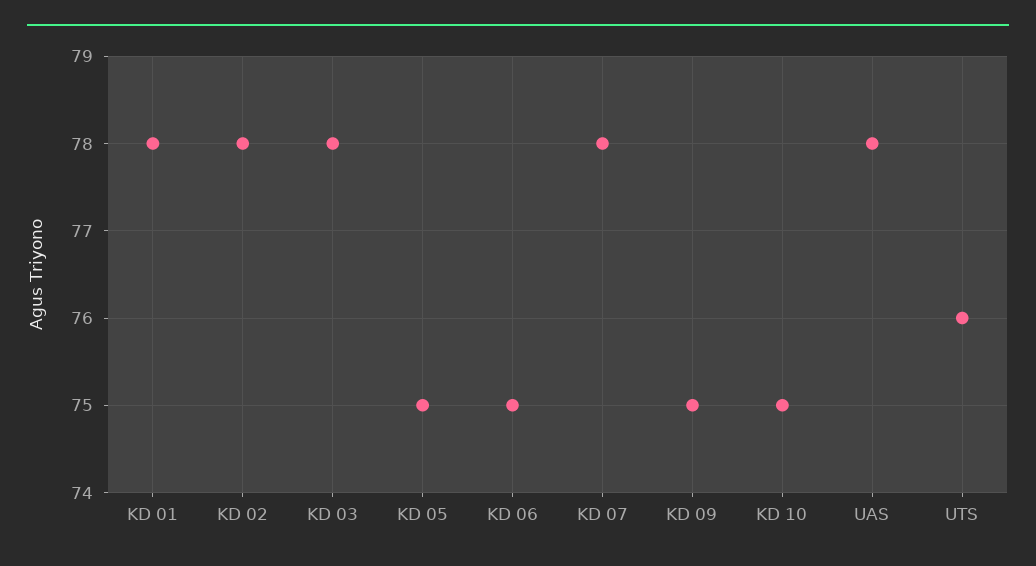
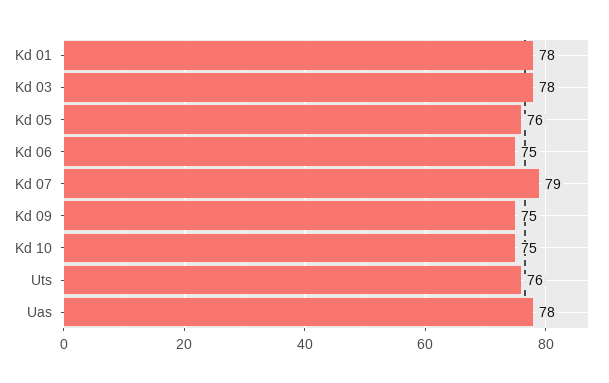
  {
    "KD 01": 78,
-   "KD 02": 78,
    "KD 03": 78,
-   "KD 05": 75,
+   "KD 05": 76,
    "KD 06": 75,
-   "KD 07": 78,
+   "KD 07": 79,
    "KD 09": 75,
    "KD 10": 75,
    "UAS": 78,
    "UTS": 76
  }

